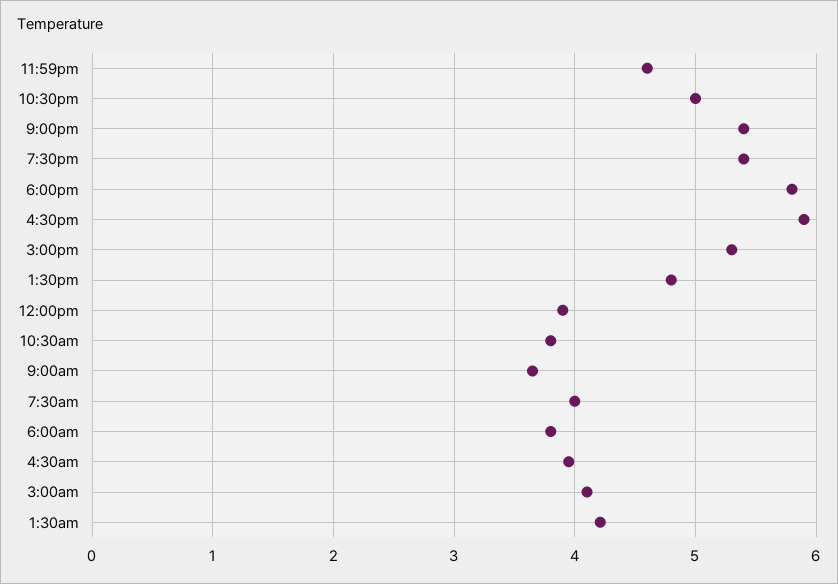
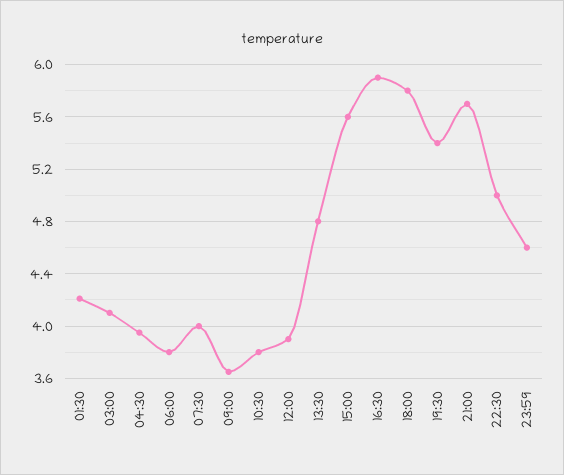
  {
    "11:59pm": 4.6,
    "10:30pm": 5,
-   "9:00pm": 5.4,
+   "9:00pm": 5.7,
    "7:30pm": 5.4,
    "6:00pm": 5.8,
    "4:30pm": 5.9,
-   "3:00pm": 5.3,
+   "3:00pm": 5.6,
    "1:30pm": 4.8,
    "12:00pm": 3.9,
    "10:30am": 3.8,
    "9:00am": 3.65,
    "7:30am": 4,
    "6:00am": 3.8,
    "4:30am": 3.95,
    "3:00am": 4.1,
    "1:30am": 4.2
  }

